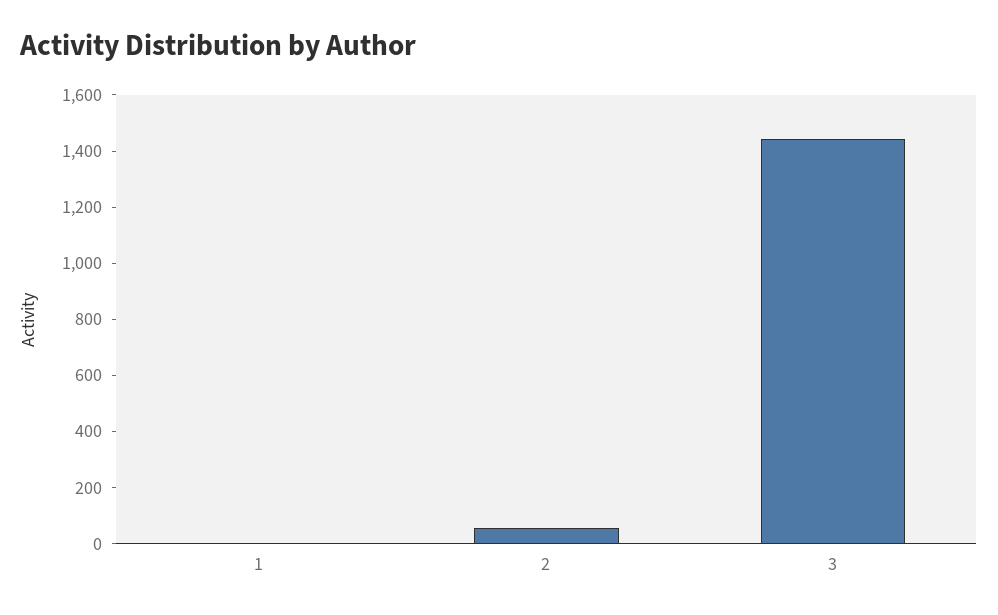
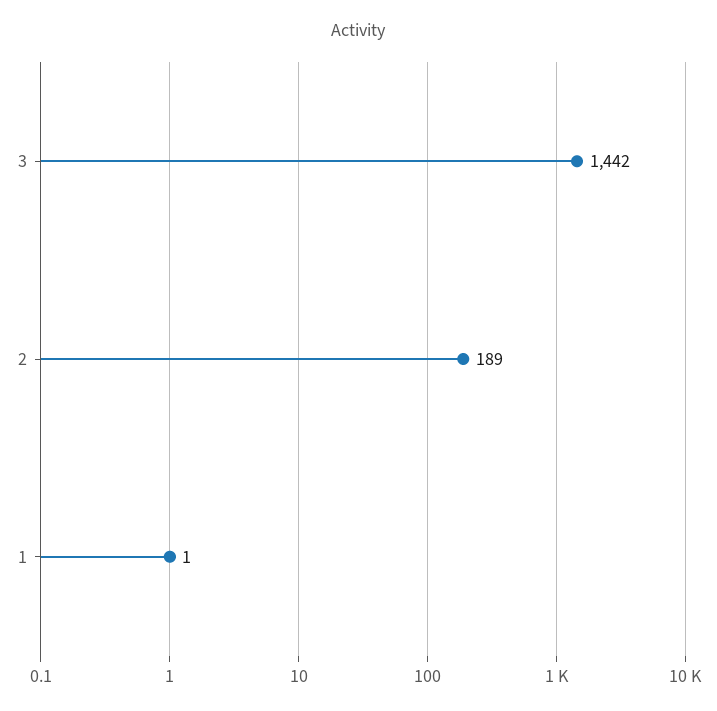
  {
    "1": 1,
-   "2": 50,
+   "2": 189,
    "3": 1442
  }

